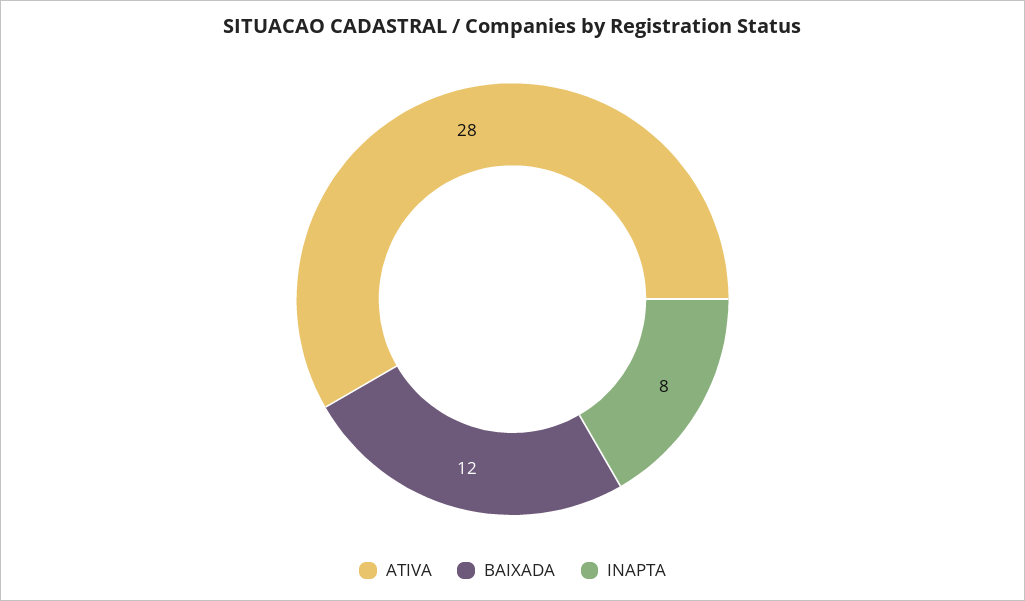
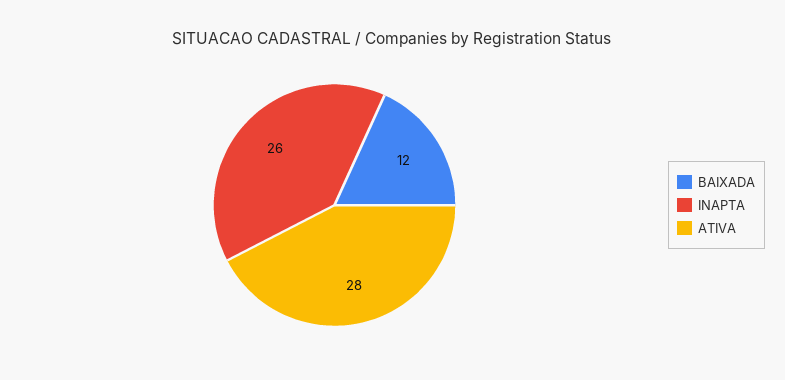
  {
    "ATIVA": 28,
    "BAIXADA": 12,
-   "INAPTA": 8
+   "INAPTA": 26
  }

